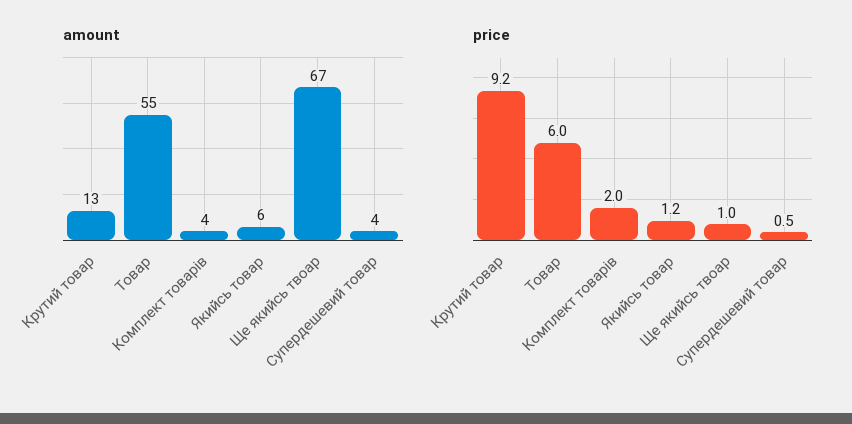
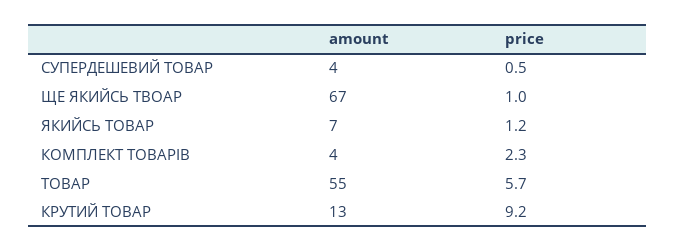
  {
    "amount": {
      "Крутий товар": 13,
      "Товар": 55,
      "Комплект товарів": 4,
-     "Якийсь товар": 6,
+     "Якийсь товар": 7,
      "Ще якийсь твоар": 67,
      "Супердешевий товар": 4
    },
    "price": {
      "Крутий товар": 9.2,
-     "Товар": 6,
+     "Товар": 5.7,
-     "Комплект товарів": 2,
+     "Комплект товарів": 2.3,
      "Якийсь товар": 1.2,
      "Ще якийсь твоар": 1,
      "Супердешевий товар": 0.5
    }
  }

